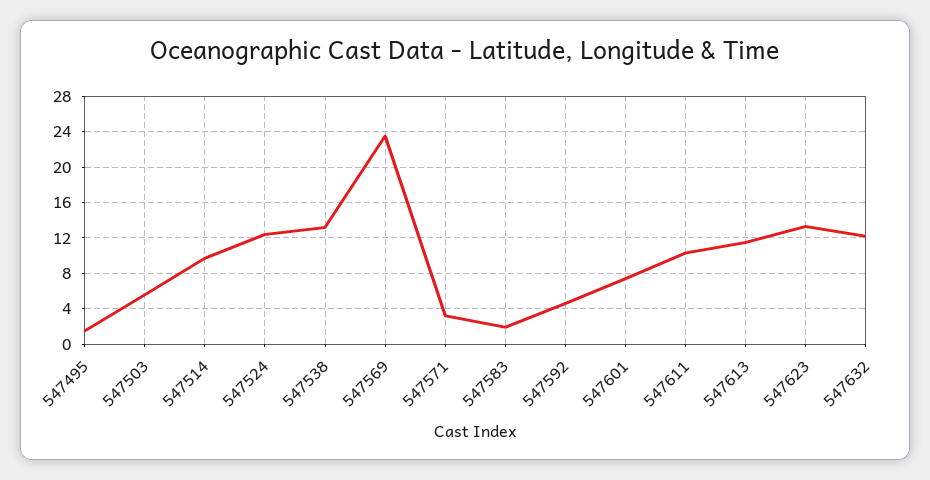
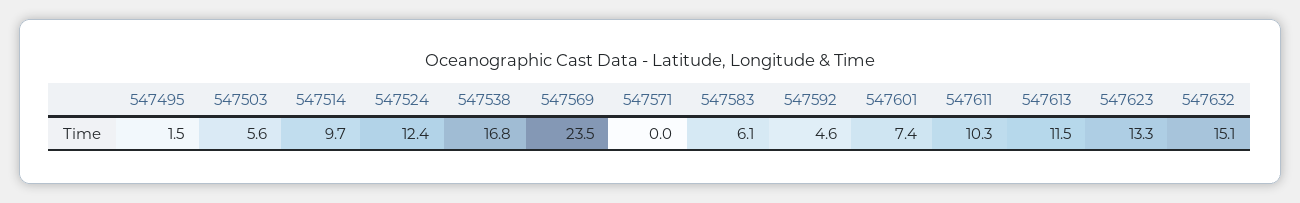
  {
    "547495": 1.5,
    "547503": 5.6,
    "547514": 9.7,
    "547524": 12.4,
-   "547538": 13,
+   "547538": 16.8,
    "547569": 23.5,
-   "547571": 3,
+   "547571": 0,
-   "547583": 2,
+   "547583": 6.1,
    "547592": 4.6,
    "547601": 7.4,
    "547611": 10.3,
    "547613": 11.5,
    "547623": 13.3,
-   "547632": 12
+   "547632": 15.1
  }

